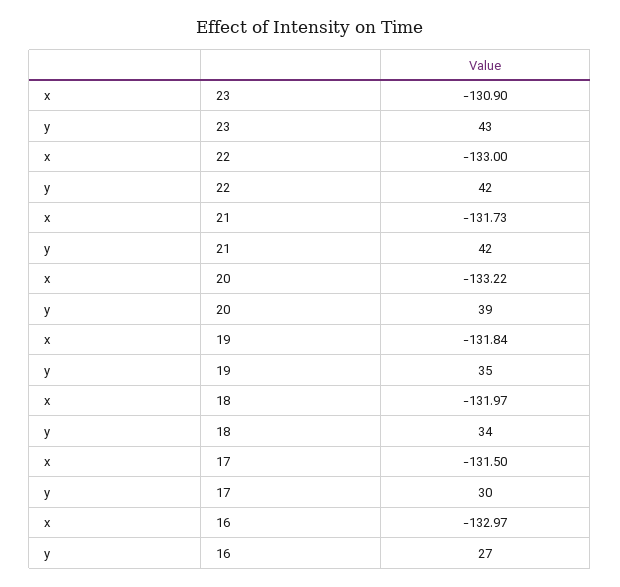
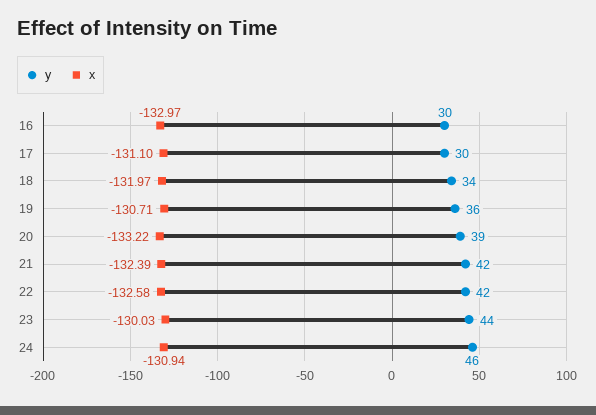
  {
    "x": {
-     "23": -130.9,
+     "23": -130.03,
-     "22": -133,
+     "22": -132.58,
-     "21": -131.73,
+     "21": -132.39,
      "20": -133.22,
-     "19": -131.84,
+     "19": -130.71,
      "18": -131.97,
-     "17": -131.5,
+     "17": -131.1,
-     "16": -132.97
+     "16": -132.97,
+     "24": -130.94
    },
    "y": {
-     "23": 43,
+     "23": 44,
      "22": 42,
      "21": 42,
      "20": 39,
-     "19": 35,
+     "19": 36,
      "18": 34,
      "17": 30,
-     "16": 27
+     "16": 30,
+     "24": 46
    }
  }

